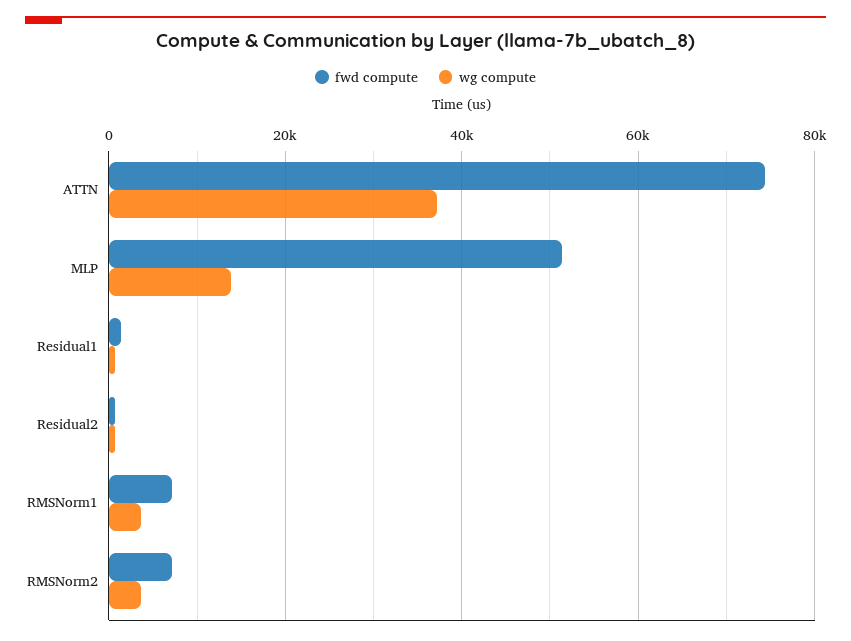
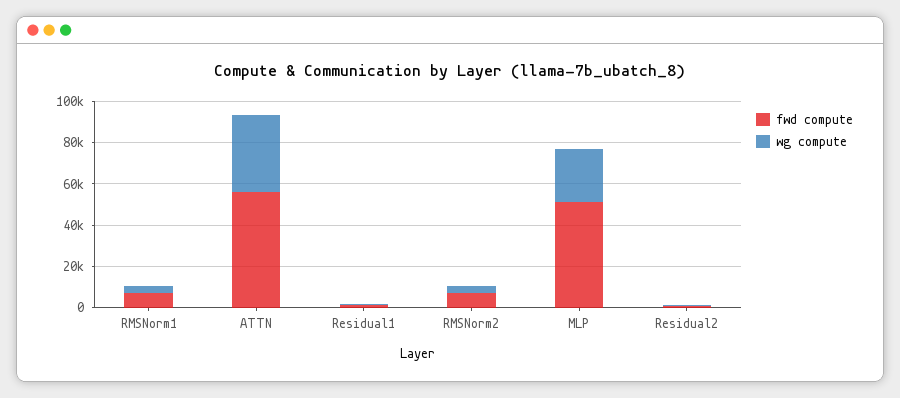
  {
    "fwd compute": {
-     "ATTN": 74000,
+     "ATTN": 55000,
      "MLP": 52000,
      "Residual1": 2000,
      "Residual2": 0,
      "RMSNorm1": 8000,
      "RMSNorm2": 8000
    },
    "wg compute": {
      "ATTN": 38000,
-     "MLP": 14000,
+     "MLP": 25000,
      "Residual1": 0,
      "Residual2": 0,
      "RMSNorm1": 4000,
      "RMSNorm2": 4000
    }
  }

